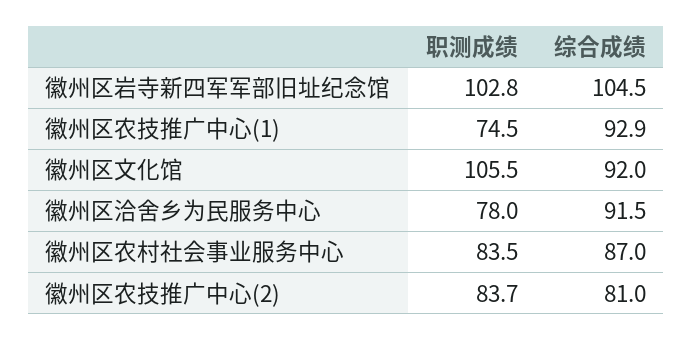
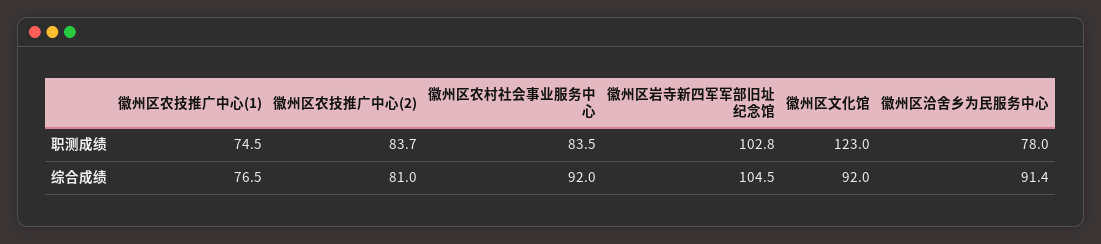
  {
    "职测成绩": {
      "徽州区岩寺新四军军部旧址纪念馆": 102.8,
      "徽州区农技推广中心(1)": 74.5,
-     "徽州区文化馆": 105.5,
+     "徽州区文化馆": 123,
      "徽州区洽舍乡为民服务中心": 78,
      "徽州区农村社会事业服务中心": 83.5,
      "徽州区农技推广中心(2)": 83.7
    },
    "综合成绩": {
      "徽州区岩寺新四军军部旧址纪念馆": 104.5,
-     "徽州区农技推广中心(1)": 92.9,
+     "徽州区农技推广中心(1)": 76.5,
      "徽州区文化馆": 92,
-     "徽州区洽舍乡为民服务中心": 91.5,
+     "徽州区洽舍乡为民服务中心": 91.4,
-     "徽州区农村社会事业服务中心": 87,
+     "徽州区农村社会事业服务中心": 92,
      "徽州区农技推广中心(2)": 81
    }
  }

